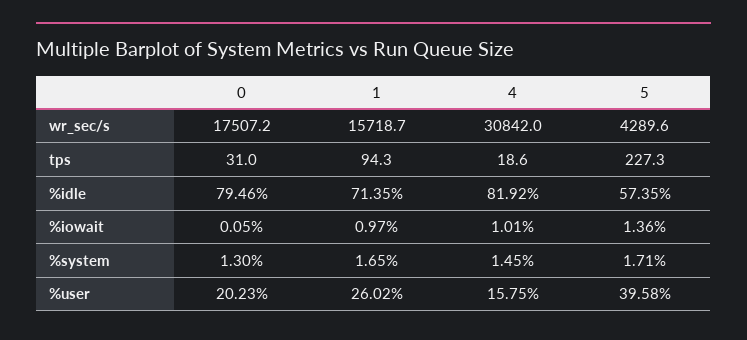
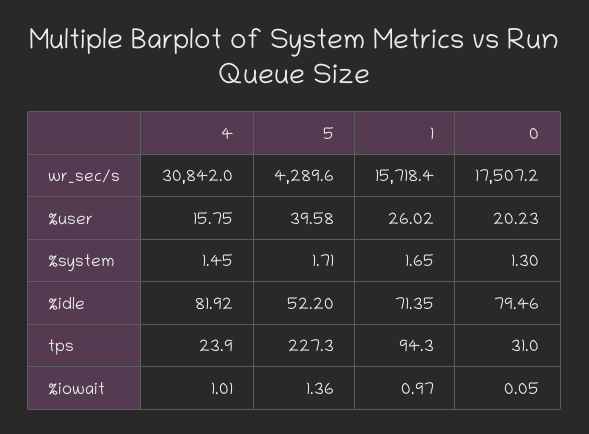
  {
    "0": {
      "wr_sec/s": 17507.2,
      "tps": 31,
      "%idle": 79.46,
      "%iowait": 0.05,
      "%system": 1.3,
      "%user": 20.23
    },
    "1": {
-     "wr_sec/s": 15718.7,
+     "wr_sec/s": 15718.4,
      "tps": 94.3,
      "%idle": 71.35,
      "%iowait": 0.97,
      "%system": 1.65,
      "%user": 26.02
    },
    "4": {
      "wr_sec/s": 30842,
-     "tps": 18.6,
+     "tps": 23.9,
      "%idle": 81.92,
      "%iowait": 1.01,
      "%system": 1.45,
      "%user": 15.75
    },
    "5": {
      "wr_sec/s": 4289.6,
      "tps": 227.3,
-     "%idle": 57.35,
+     "%idle": 52.2,
      "%iowait": 1.36,
      "%system": 1.71,
      "%user": 39.58
    }
  }

